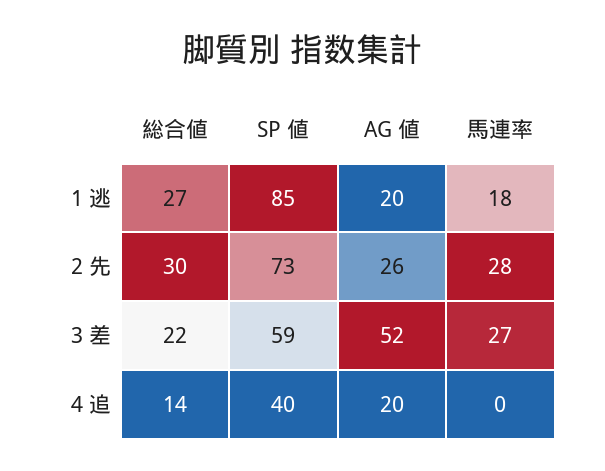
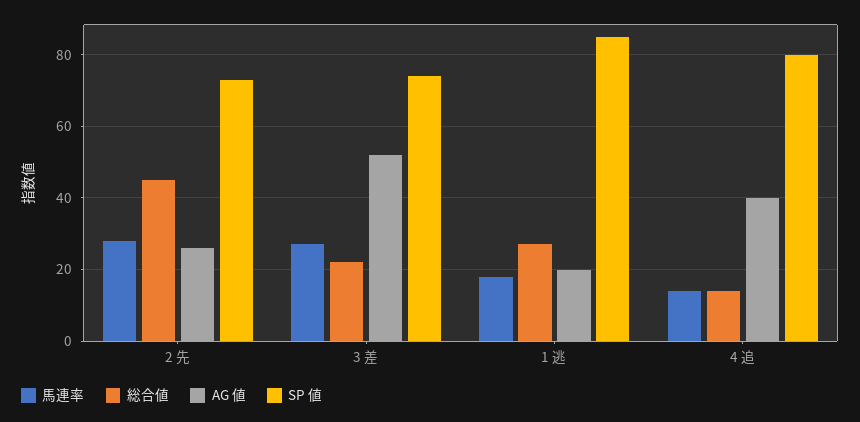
  {
    "総合値": {
      "1 逃": 27,
-     "2 先": 30,
+     "2 先": 45,
      "3 差": 22,
      "4 追": 14
    },
    "SP 値": {
      "1 逃": 85,
      "2 先": 73,
-     "3 差": 59,
+     "3 差": 75,
-     "4 追": 40
+     "4 追": 80
    },
    "AG 値": {
      "1 逃": 20,
      "2 先": 26,
      "3 差": 52,
-     "4 追": 20
+     "4 追": 40
    },
    "馬連率": {
      "1 逃": 18,
      "2 先": 28,
      "3 差": 27,
-     "4 追": 0
+     "4 追": 15
    }
  }

